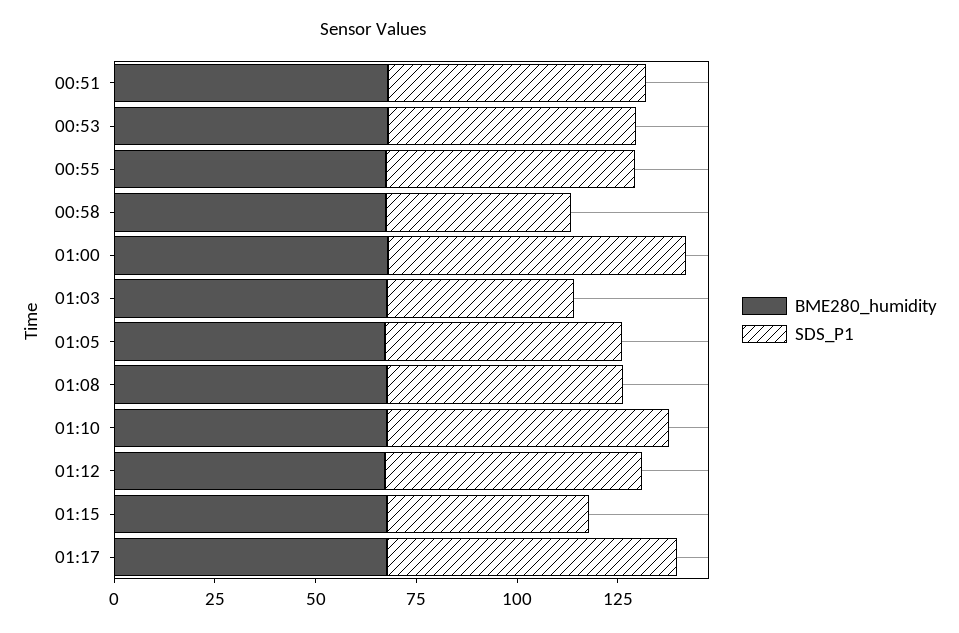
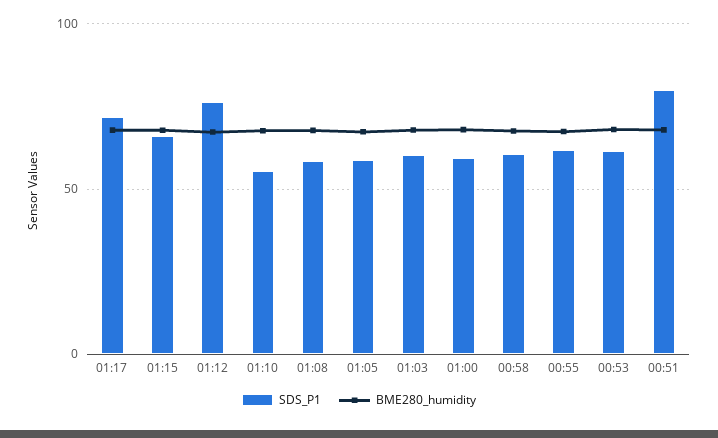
  {
    "BME280_humidity": {
      "00:51": 70,
      "00:53": 70,
      "00:55": 65,
      "00:58": 70,
      "01:00": 70,
      "01:03": 70,
      "01:05": 65,
      "01:08": 70,
      "01:10": 70,
      "01:12": 65,
      "01:15": 70,
      "01:17": 70
    },
    "SDS_P1": {
-     "00:51": 65,
+     "00:51": 80,
      "00:53": 60,
      "00:55": 60,
-     "00:58": 45,
+     "00:58": 60,
-     "01:00": 75,
+     "01:00": 60,
-     "01:03": 45,
+     "01:03": 60,
      "01:05": 60,
      "01:08": 60,
-     "01:10": 70,
+     "01:10": 55,
-     "01:12": 65,
+     "01:12": 75,
-     "01:15": 50,
+     "01:15": 65,
      "01:17": 70
    }
  }

